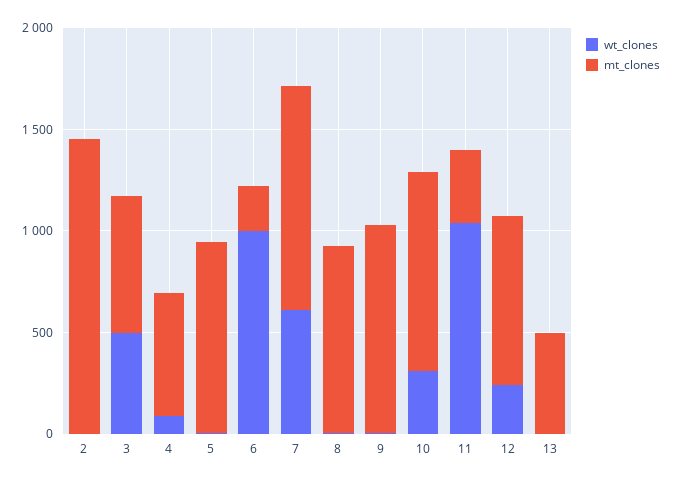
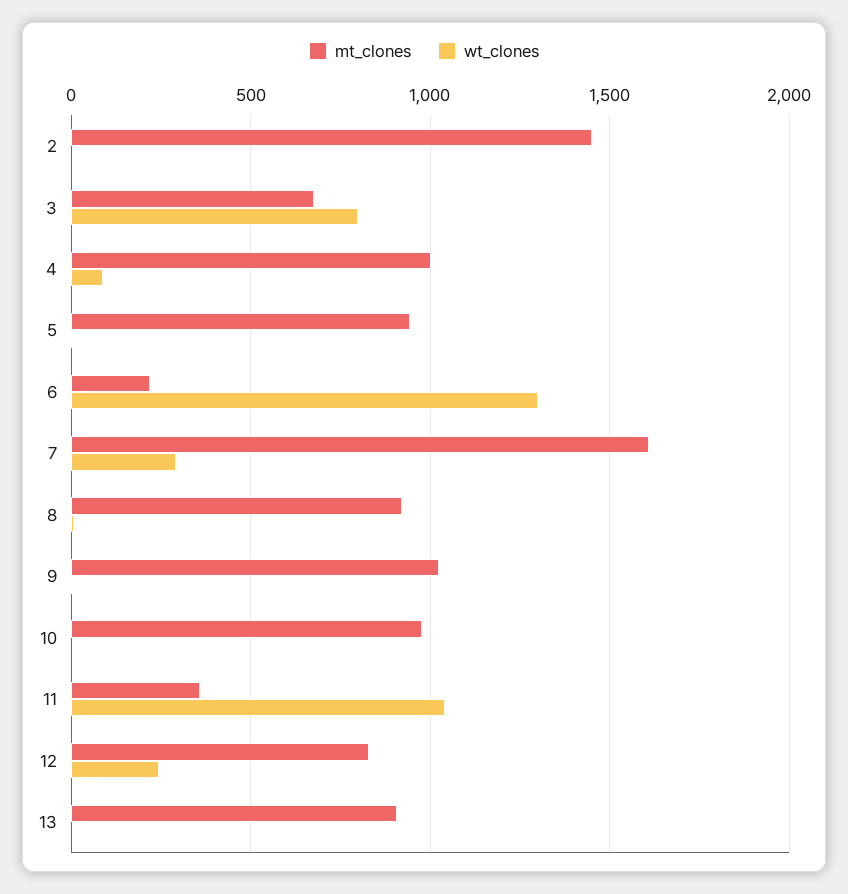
  {
    "wt_clones": {
      "2": 0,
-     "3": 500,
+     "3": 800,
      "4": 100,
      "5": 0,
-     "6": 1000,
+     "6": 1300,
-     "7": 600,
+     "7": 300,
      "8": 0,
      "9": 0,
-     "10": 300,
+     "10": 0,
      "11": 1050,
      "12": 250,
      "13": 0
    },
    "mt_clones": {
      "2": 1450,
      "3": 700,
-     "4": 600,
+     "4": 1000,
      "5": 950,
      "6": 200,
-     "7": 1100,
+     "7": 1600,
      "8": 900,
      "9": 1050,
      "10": 1000,
      "11": 350,
      "12": 850,
-     "13": 500
+     "13": 900
    }
  }

